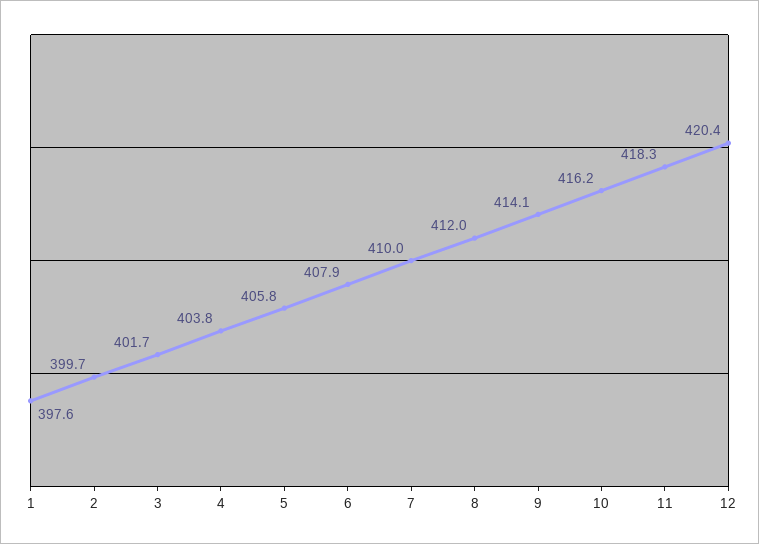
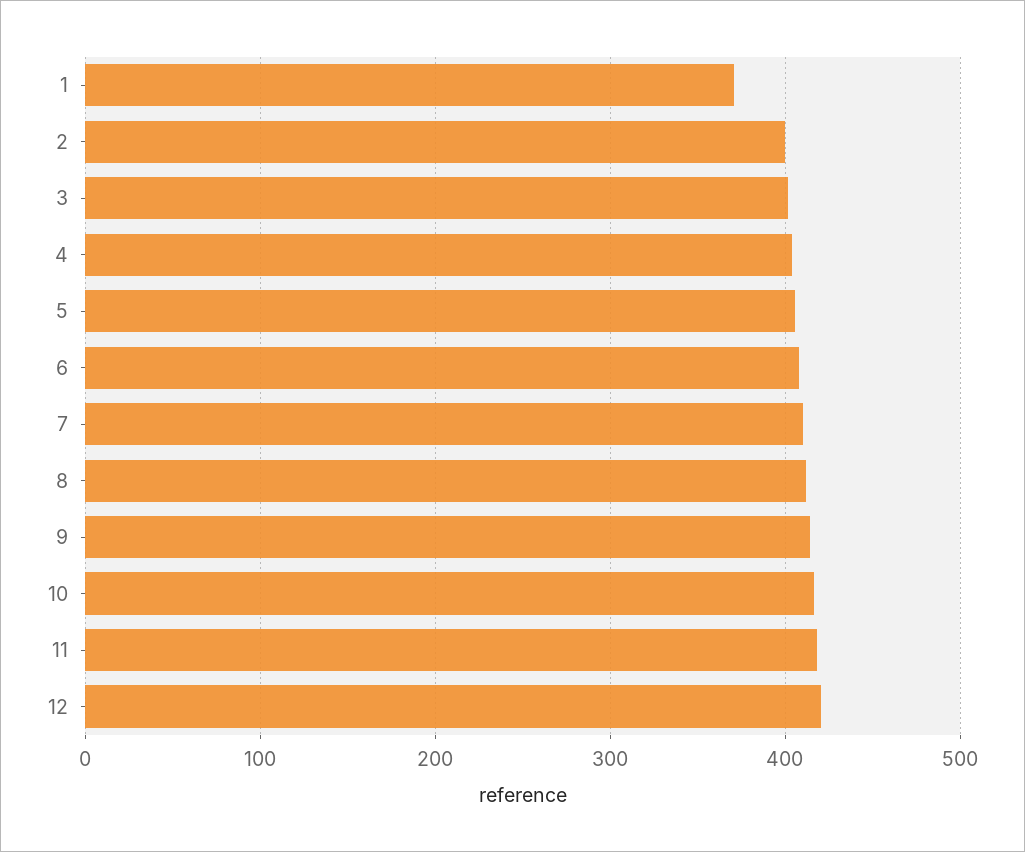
  {
-   "1": 397.6,
+   "1": 370,
    "2": 399.7,
    "3": 401.7,
    "4": 403.8,
    "5": 405.8,
    "6": 407.9,
    "7": 410,
    "8": 412,
    "9": 414.1,
    "10": 416.2,
    "11": 418.3,
    "12": 420.4
  }

